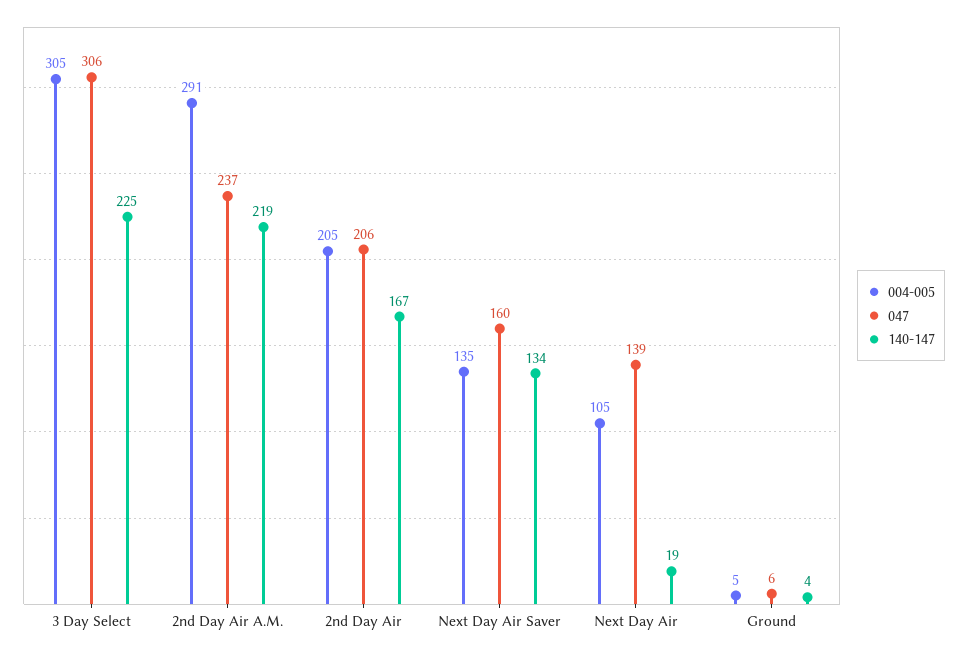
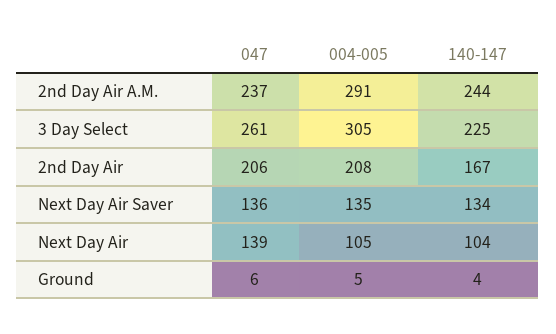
  {
    "004-005": {
      "3 Day Select": 305,
      "2nd Day Air A.M.": 291,
-     "2nd Day Air": 205,
+     "2nd Day Air": 208,
      "Next Day Air Saver": 135,
      "Next Day Air": 105,
      "Ground": 5
    },
    "047": {
-     "3 Day Select": 306,
+     "3 Day Select": 261,
      "2nd Day Air A.M.": 237,
      "2nd Day Air": 206,
-     "Next Day Air Saver": 160,
+     "Next Day Air Saver": 136,
      "Next Day Air": 139,
      "Ground": 6
    },
    "140-147": {
      "3 Day Select": 225,
-     "2nd Day Air A.M.": 219,
+     "2nd Day Air A.M.": 244,
      "2nd Day Air": 167,
      "Next Day Air Saver": 134,
-     "Next Day Air": 19,
+     "Next Day Air": 104,
      "Ground": 4
    }
  }

